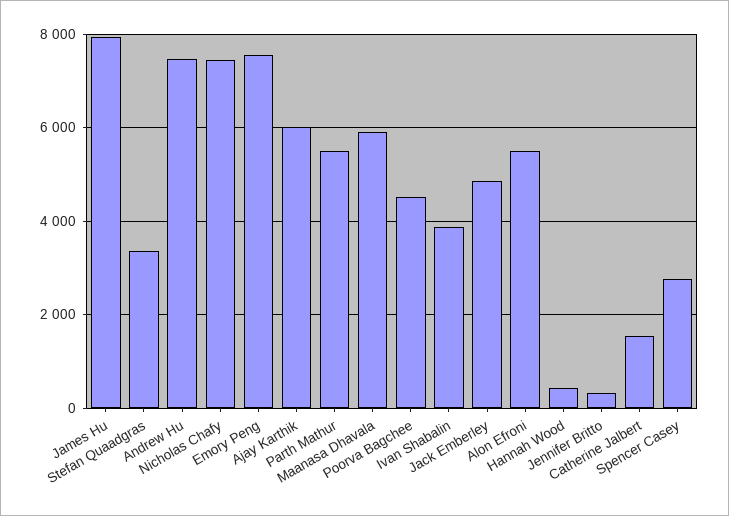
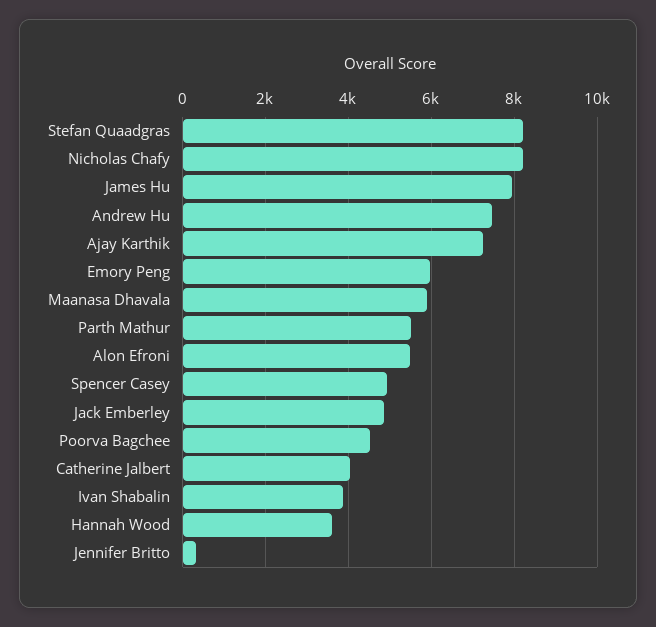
  {
    "James Hu": 8000,
-   "Stefan Quaadgras": 3400,
+   "Stefan Quaadgras": 8200,
    "Andrew Hu": 7400,
-   "Nicholas Chafy": 7400,
+   "Nicholas Chafy": 8200,
-   "Emory Peng": 7600,
+   "Emory Peng": 6000,
-   "Ajay Karthik": 6000,
+   "Ajay Karthik": 7200,
    "Parth Mathur": 5600,
    "Maanasa Dhavala": 6000,
    "Poorva Bagchee": 4600,
    "Ivan Shabalin": 3800,
    "Jack Emberley": 4800,
    "Alon Efroni": 5400,
-   "Hannah Wood": 400,
+   "Hannah Wood": 3600,
    "Jennifer Britto": 400,
-   "Catherine Jalbert": 1600,
+   "Catherine Jalbert": 4000,
-   "Spencer Casey": 2800
+   "Spencer Casey": 5000
  }

